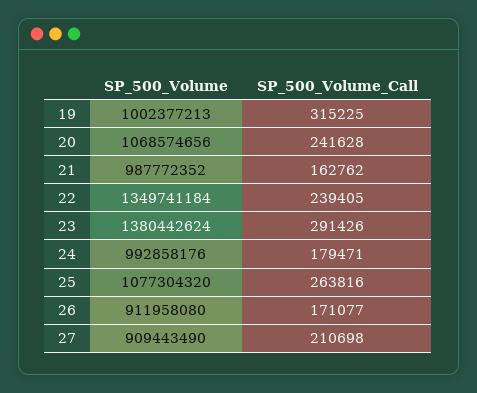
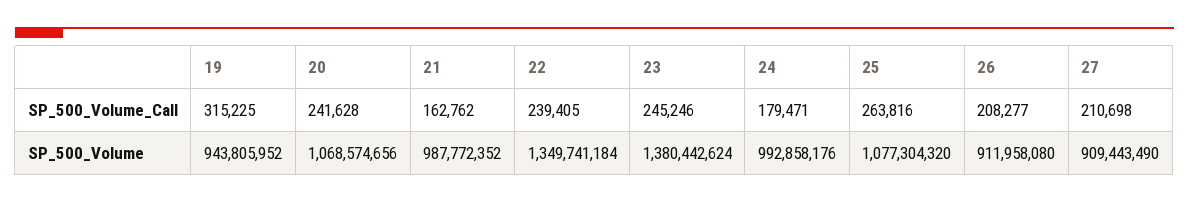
  {
    "SP_500_Volume": {
-     "19": 1002377213,
+     "19": 943805952,
      "20": 1068574656,
      "21": 987772352,
      "22": 1349741184,
      "23": 1380442624,
      "24": 992858176,
      "25": 1077304320,
      "26": 911958080,
      "27": 909443490
    },
    "SP_500_Volume_Call": {
      "19": 315225,
      "20": 241628,
      "21": 162762,
      "22": 239405,
-     "23": 291426,
+     "23": 245246,
      "24": 179471,
      "25": 263816,
-     "26": 171077,
+     "26": 208277,
      "27": 210698
    }
  }

